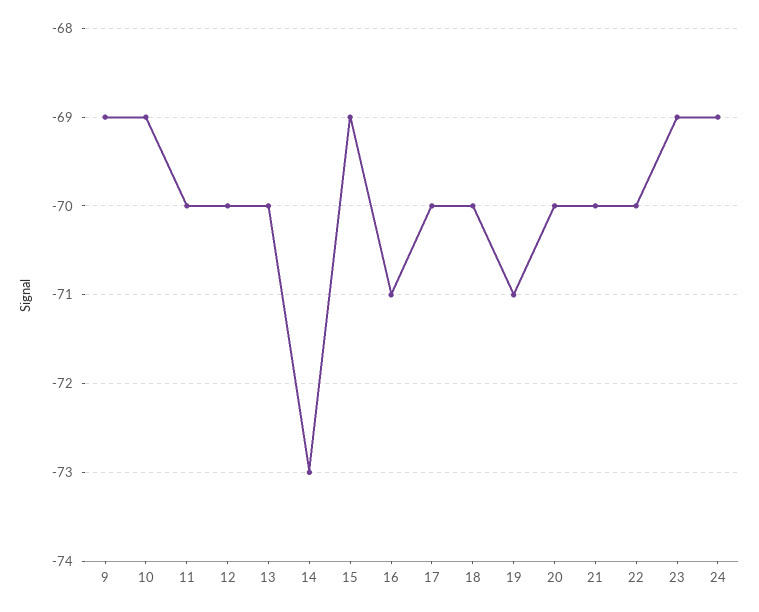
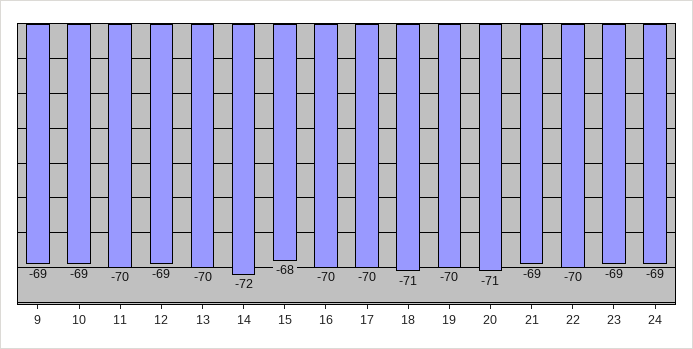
  {
    "9": -69,
    "10": -69,
    "11": -70,
-   "12": -70,
+   "12": -69,
    "13": -70,
-   "14": -73,
+   "14": -72,
-   "15": -69,
+   "15": -68,
-   "16": -71,
+   "16": -70,
    "17": -70,
-   "18": -70,
+   "18": -71,
-   "19": -71,
+   "19": -70,
-   "20": -70,
+   "20": -71,
-   "21": -70,
+   "21": -69,
    "22": -70,
    "23": -69,
    "24": -69
  }

